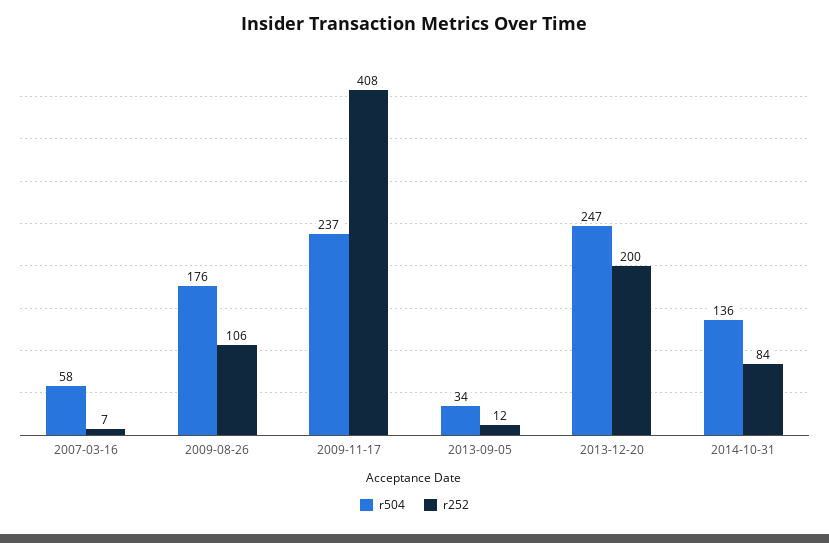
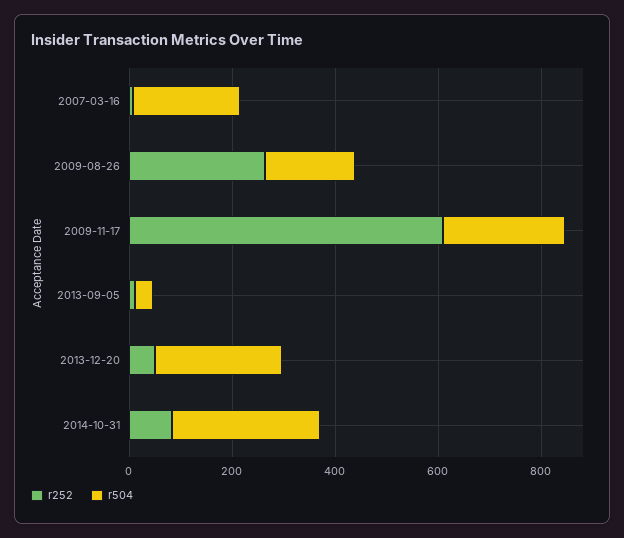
  {
    "r504": {
-     "2007-03-16": 58,
+     "2007-03-16": 200,
      "2009-08-26": 176,
      "2009-11-17": 237,
      "2013-09-05": 34,
      "2013-12-20": 247,
-     "2014-10-31": 136
+     "2014-10-31": 300
    },
    "r252": {
      "2007-03-16": 7,
-     "2009-08-26": 106,
+     "2009-08-26": 250,
-     "2009-11-17": 408,
+     "2009-11-17": 600,
      "2013-09-05": 12,
-     "2013-12-20": 200,
+     "2013-12-20": 50,
      "2014-10-31": 84
    }
  }

